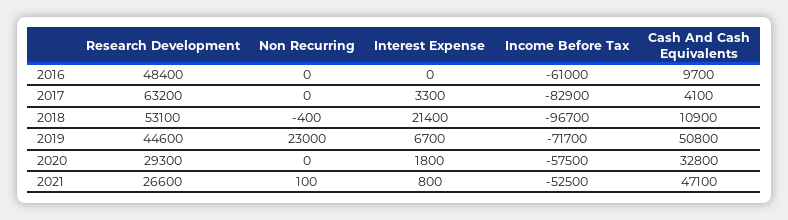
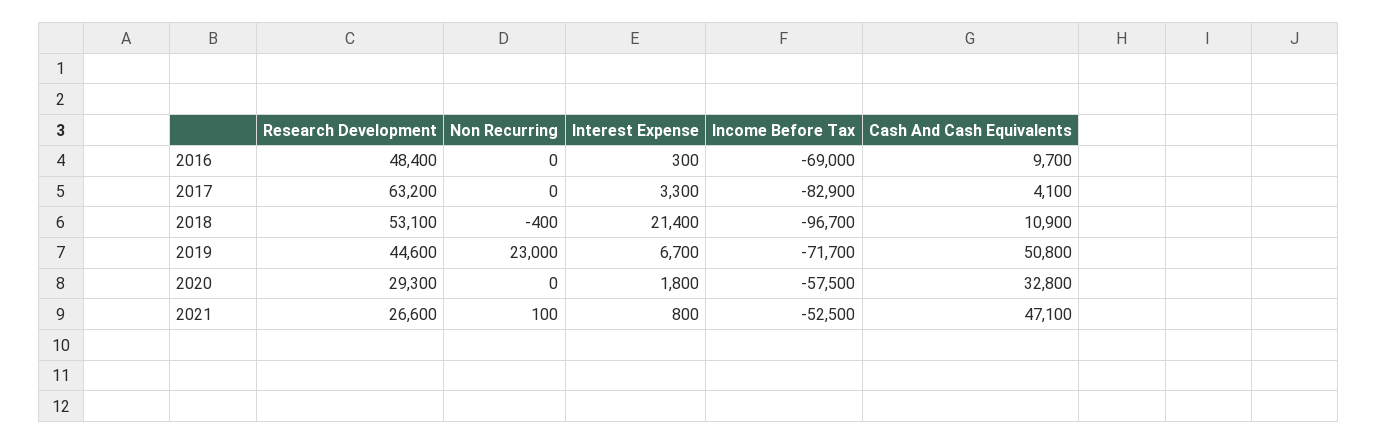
  {
    "Research Development": {
      "2016": 48400,
      "2017": 63200,
      "2018": 53100,
      "2019": 44600,
      "2020": 29300,
      "2021": 26600
    },
    "Non Recurring": {
      "2016": 0,
      "2017": 0,
      "2018": -400,
      "2019": 23000,
      "2020": 0,
      "2021": 100
    },
    "Interest Expense": {
-     "2016": 0,
+     "2016": 300,
      "2017": 3300,
      "2018": 21400,
      "2019": 6700,
      "2020": 1800,
      "2021": 800
    },
    "Income Before Tax": {
-     "2016": -61000,
+     "2016": -69000,
      "2017": -82900,
      "2018": -96700,
      "2019": -71700,
      "2020": -57500,
      "2021": -52500
    },
    "Cash And Cash Equivalents": {
      "2016": 9700,
      "2017": 4100,
      "2018": 10900,
      "2019": 50800,
      "2020": 32800,
      "2021": 47100
    }
  }

